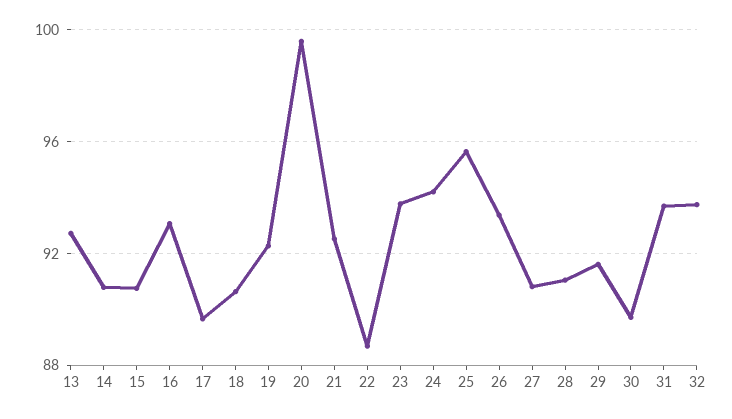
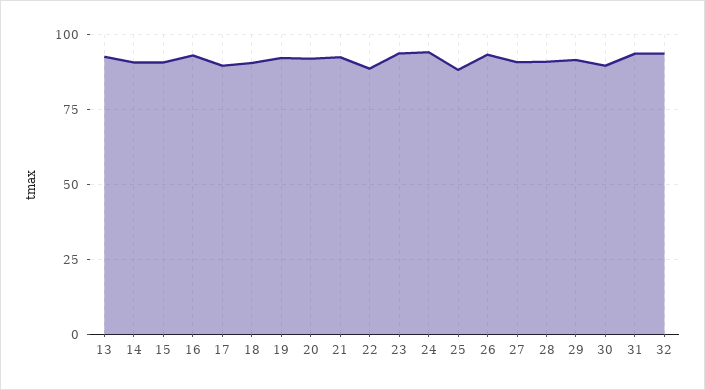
  {
    "13": 92.5,
    "14": 91,
    "15": 91,
    "16": 93,
    "17": 89.5,
    "18": 90.5,
    "19": 92.5,
-   "20": 99.5,
+   "20": 92.5,
    "21": 92.5,
    "22": 88.5,
    "23": 94,
    "24": 94,
-   "25": 95.5,
+   "25": 87.5,
    "26": 93.5,
    "27": 91,
    "28": 91,
    "29": 91.5,
    "30": 89.5,
    "31": 93.5,
    "32": 94
  }

